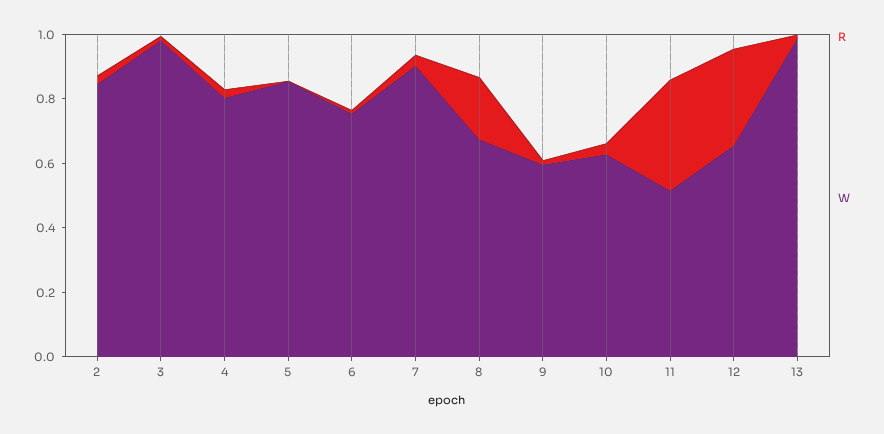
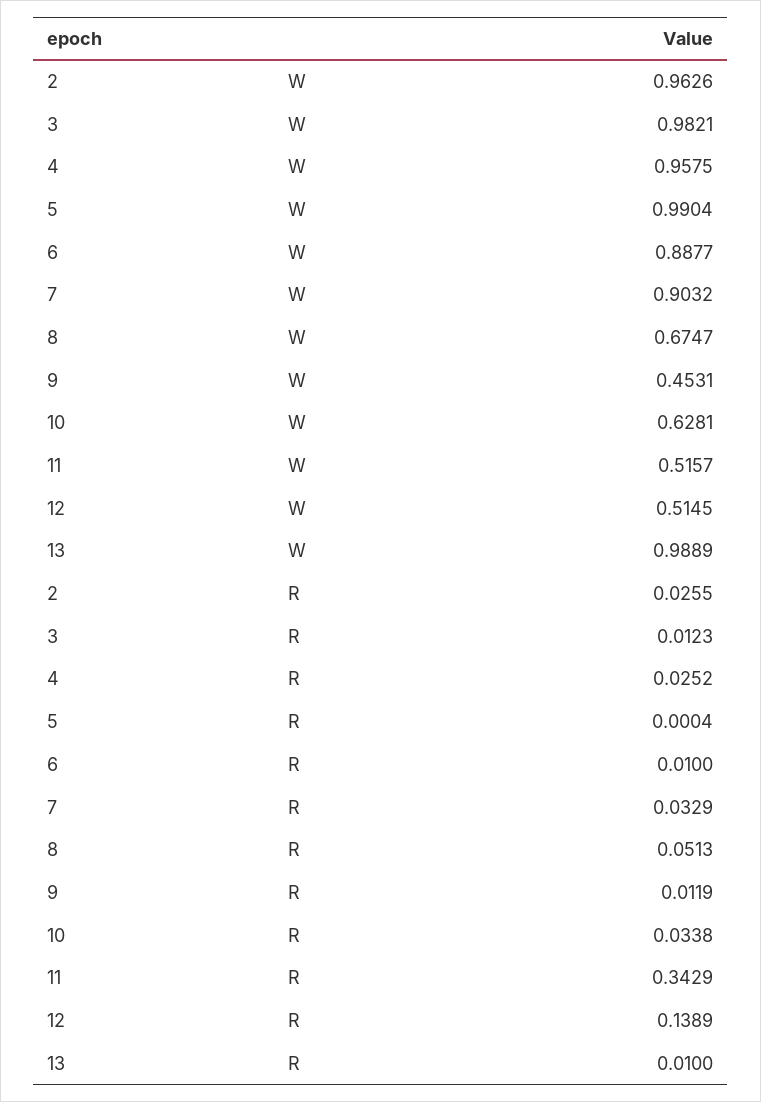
  {
    "R": {
      "2": 0.0255,
      "3": 0.0123,
      "4": 0.0252,
      "5": 0.0004,
      "6": 0.01,
      "7": 0.0329,
-     "8": 0.2,
+     "8": 0.0513,
      "9": 0.0119,
      "10": 0.0338,
      "11": 0.3429,
-     "12": 0.3,
+     "12": 0.1389,
      "13": 0.01
    },
    "W": {
-     "2": 0.85,
+     "2": 0.9626,
      "3": 0.9821,
-     "4": 0.8,
+     "4": 0.9575,
-     "5": 0.85,
+     "5": 0.9904,
-     "6": 0.75,
+     "6": 0.8877,
      "7": 0.9032,
      "8": 0.6747,
-     "9": 0.6,
+     "9": 0.4531,
      "10": 0.6281,
      "11": 0.5157,
-     "12": 0.65,
+     "12": 0.5145,
      "13": 0.9889
    }
  }

